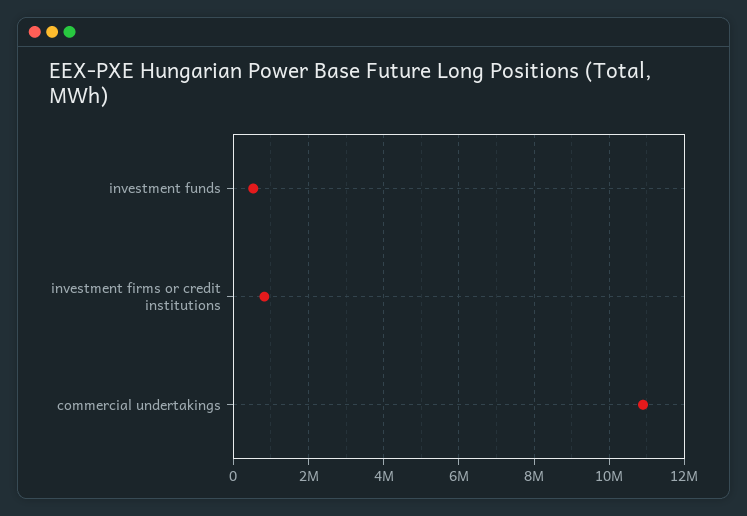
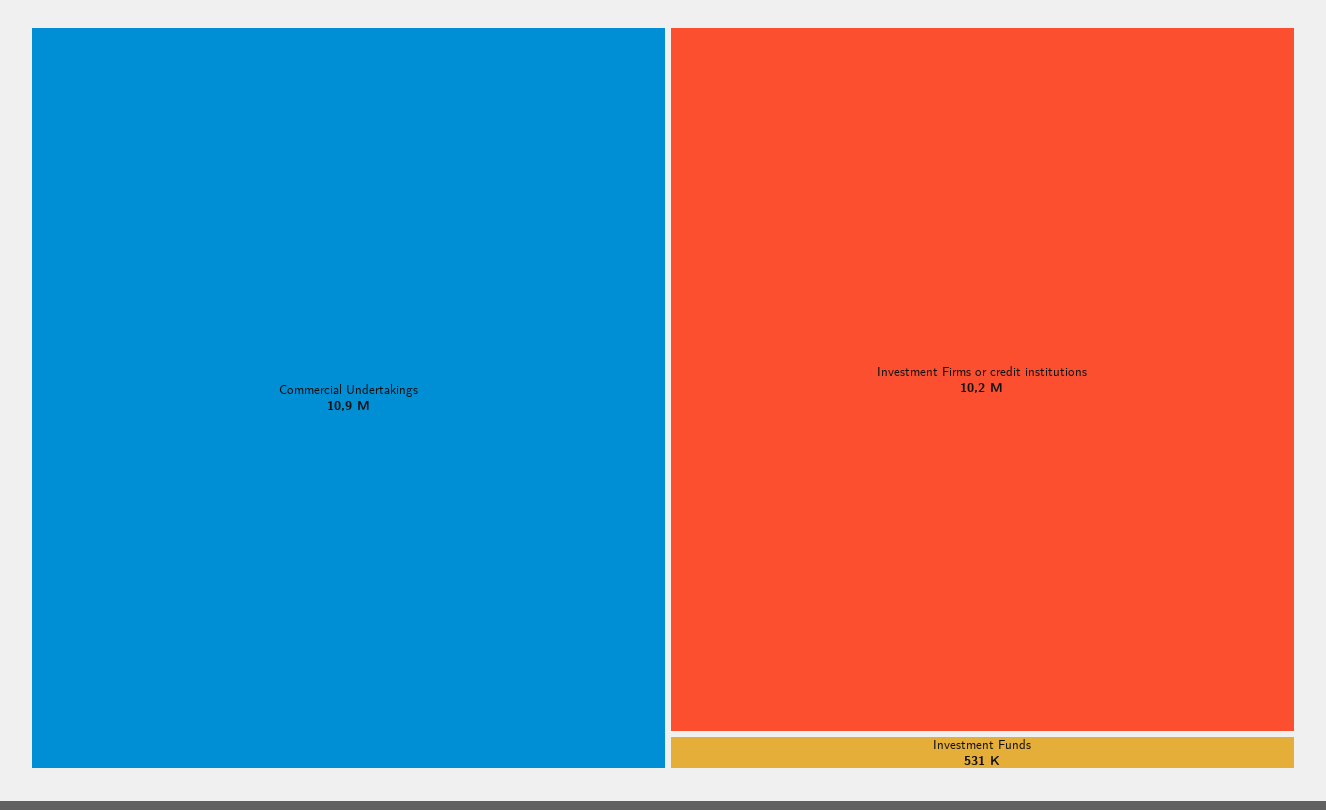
  {
    "investment funds": 531000,
-   "investment firms or credit institutions": 800000,
+   "investment firms or credit institutions": 10200000,
    "commercial undertakings": 10900000
  }

